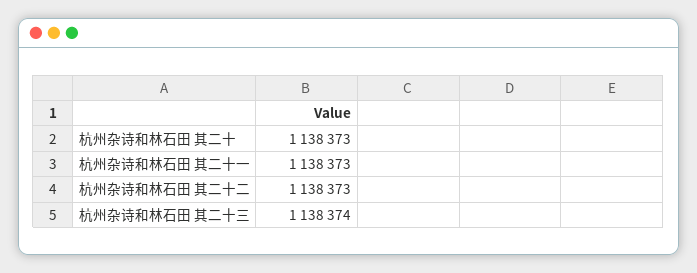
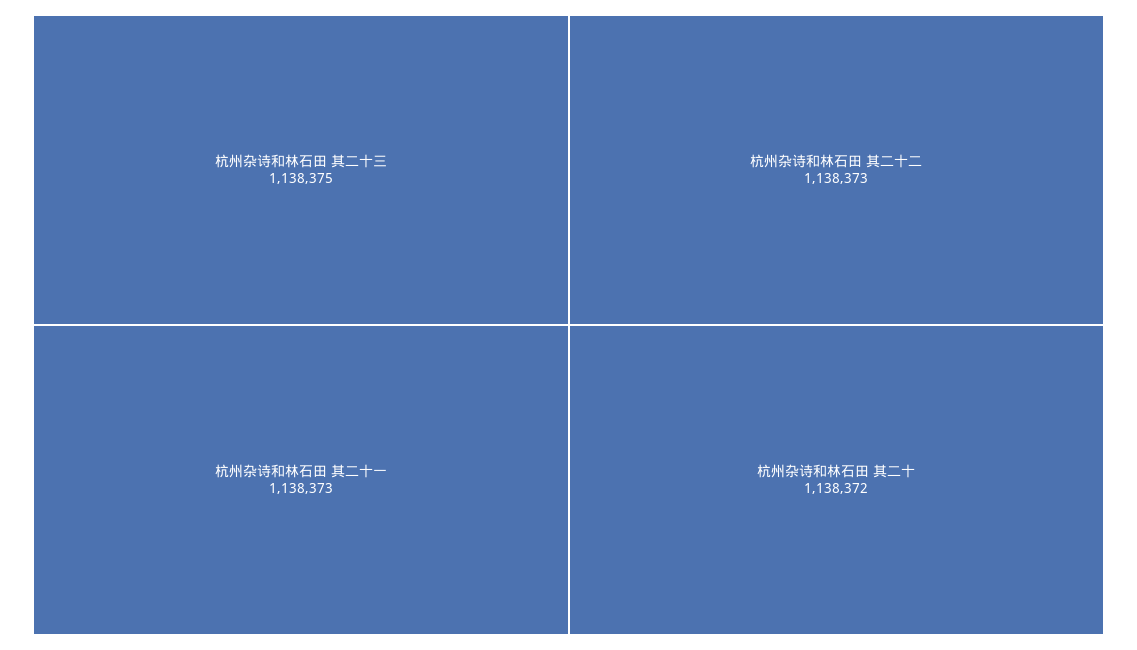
  {
-   "杭州杂诗和林石田 其二十": 1138373,
+   "杭州杂诗和林石田 其二十": 1138372,
    "杭州杂诗和林石田 其二十一": 1138373,
    "杭州杂诗和林石田 其二十二": 1138373,
-   "杭州杂诗和林石田 其二十三": 1138374
+   "杭州杂诗和林石田 其二十三": 1138375
  }

